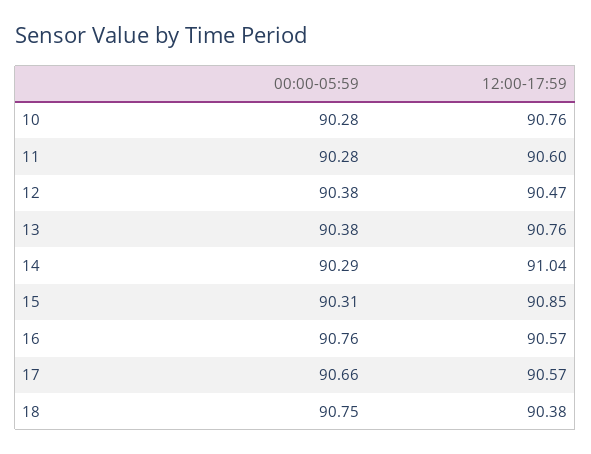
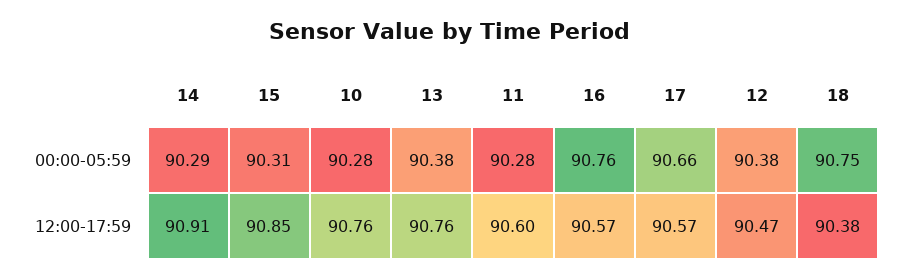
  {
    "00:00-05:59": {
      "10": 90.28,
      "11": 90.28,
      "12": 90.38,
      "13": 90.38,
      "14": 90.29,
      "15": 90.31,
      "16": 90.76,
      "17": 90.66,
      "18": 90.75
    },
    "12:00-17:59": {
      "10": 90.76,
      "11": 90.6,
      "12": 90.47,
      "13": 90.76,
-     "14": 91.04,
+     "14": 90.91,
      "15": 90.85,
      "16": 90.57,
      "17": 90.57,
      "18": 90.38
    }
  }

